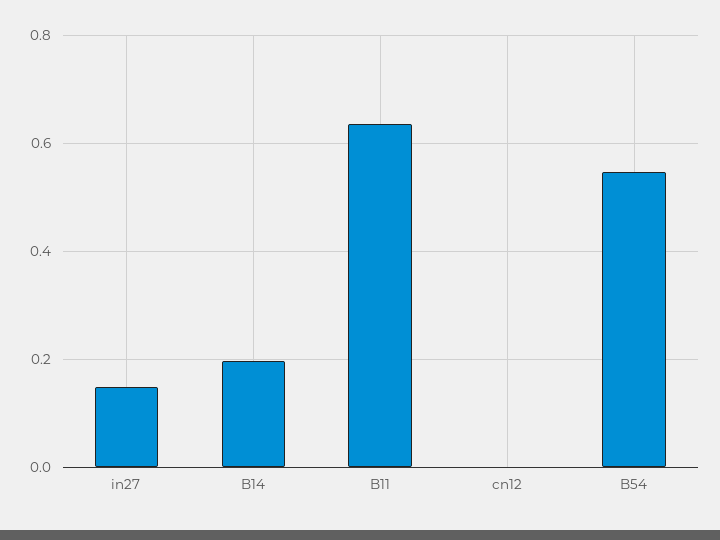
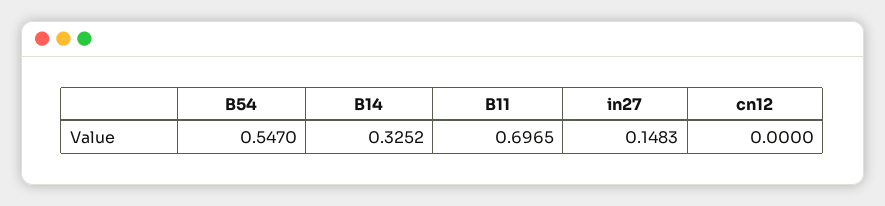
  {
    "in27": 0.1483,
-   "B14": 0.2,
+   "B14": 0.3252,
-   "B11": 0.64,
+   "B11": 0.6965,
    "cn12": 0,
    "B54": 0.547
  }

